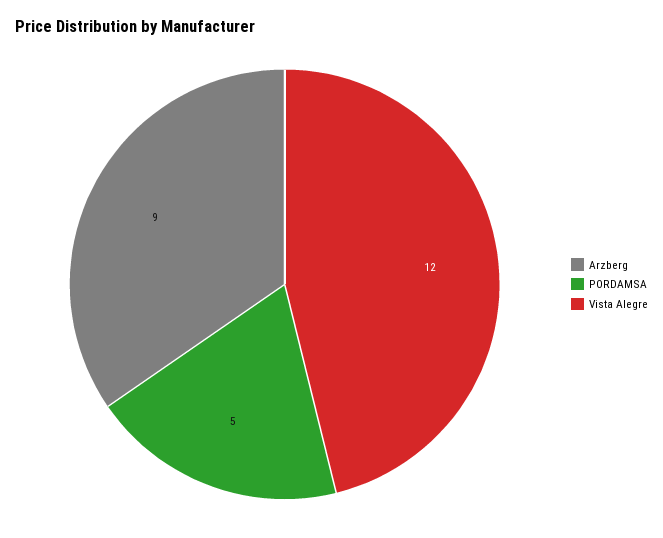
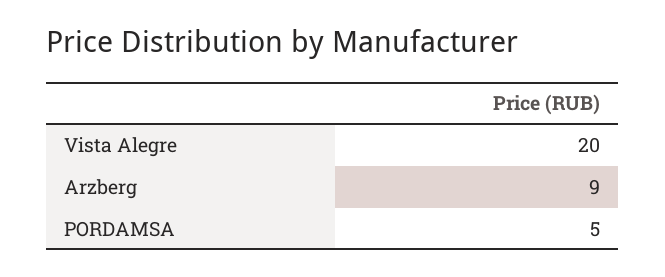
  {
    "Arzberg": 9,
    "PORDAMSA": 5,
-   "Vista Alegre": 12
+   "Vista Alegre": 20
  }

